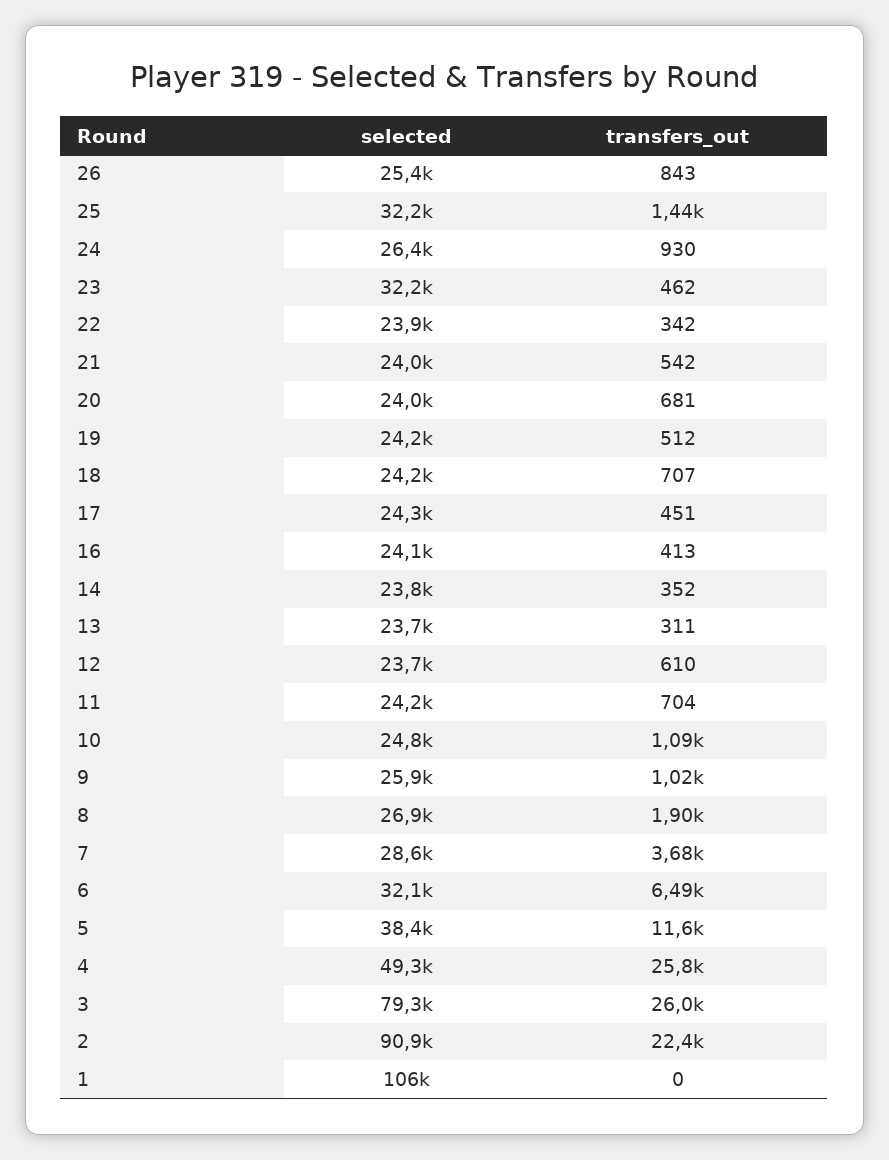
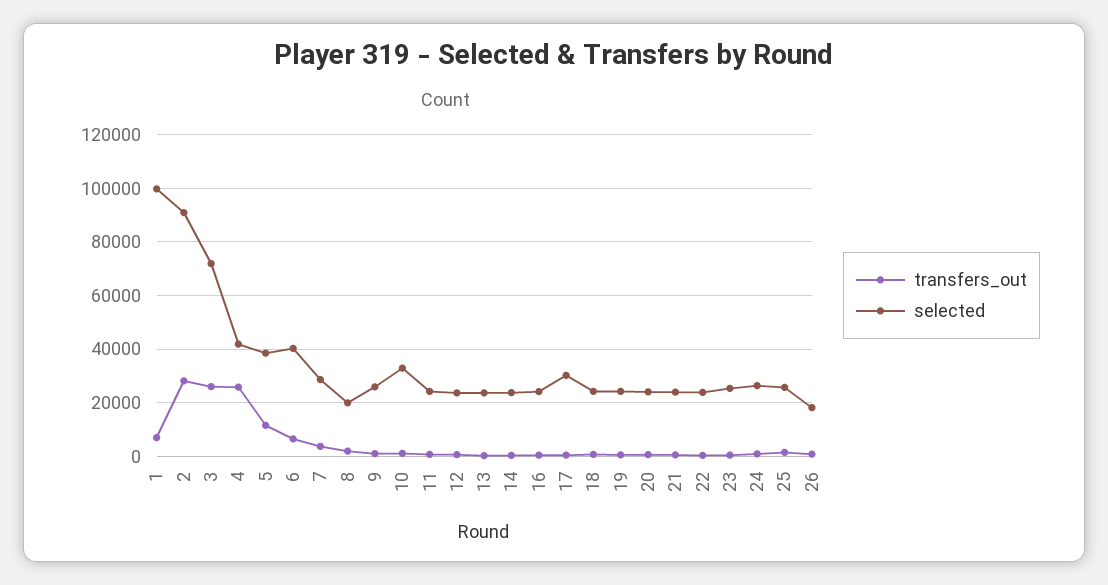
  {
    "selected": {
-     "26": 25400,
+     "26": 17500,
-     "25": 32200,
+     "25": 25000,
      "24": 26400,
-     "23": 32200,
+     "23": 25000,
      "22": 23900,
      "21": 24000,
      "20": 24000,
      "19": 24200,
      "18": 24200,
-     "17": 24300,
+     "17": 30000,
      "16": 24100,
      "14": 23800,
      "13": 23700,
      "12": 23700,
      "11": 24200,
-     "10": 24800,
+     "10": 32500,
      "9": 25900,
-     "8": 26900,
+     "8": 20000,
      "7": 28600,
-     "6": 32100,
+     "6": 40000,
      "5": 38400,
-     "4": 49300,
+     "4": 42500,
-     "3": 79300,
+     "3": 72500,
      "2": 90900,
-     "1": 106000
+     "1": 100000
    },
    "transfers_out": {
      "26": 843,
      "25": 1440,
      "24": 930,
      "23": 462,
      "22": 342,
      "21": 542,
      "20": 681,
      "19": 512,
      "18": 707,
      "17": 451,
      "16": 413,
      "14": 352,
      "13": 311,
      "12": 610,
      "11": 704,
      "10": 1090,
      "9": 1020,
      "8": 1900,
      "7": 3680,
      "6": 6490,
      "5": 11600,
      "4": 25800,
      "3": 26000,
-     "2": 22400,
+     "2": 27500,
-     "1": 0
+     "1": 7500
    }
  }

